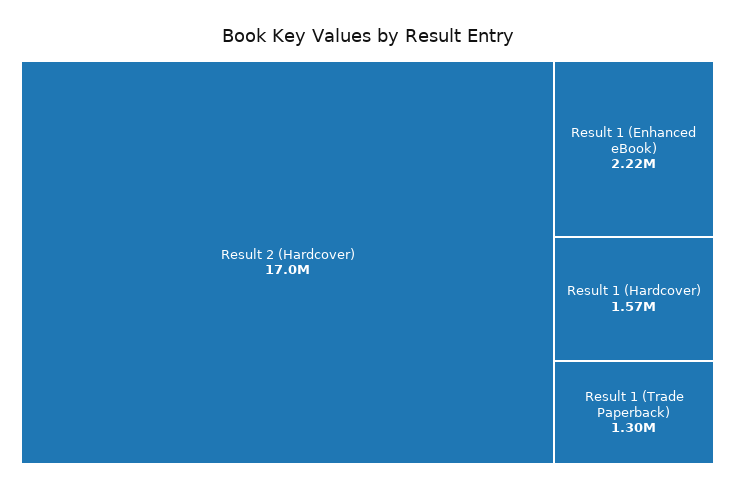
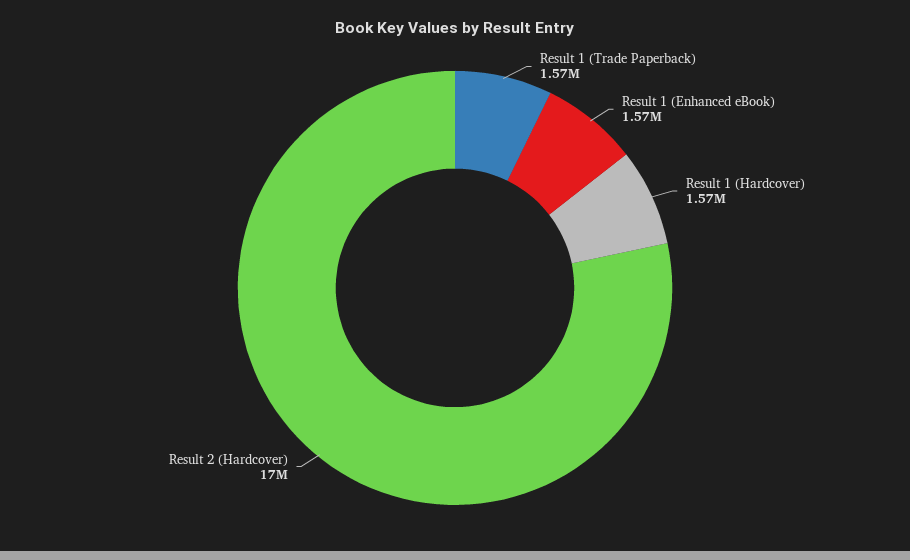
  {
    "Result 2 (Hardcover)": 17000000,
-   "Result 1 (Enhanced eBook)": 2220000,
+   "Result 1 (Enhanced eBook)": 1570000,
    "Result 1 (Hardcover)": 1570000,
-   "Result 1 (Trade Paperback)": 1300000
+   "Result 1 (Trade Paperback)": 1570000
  }

